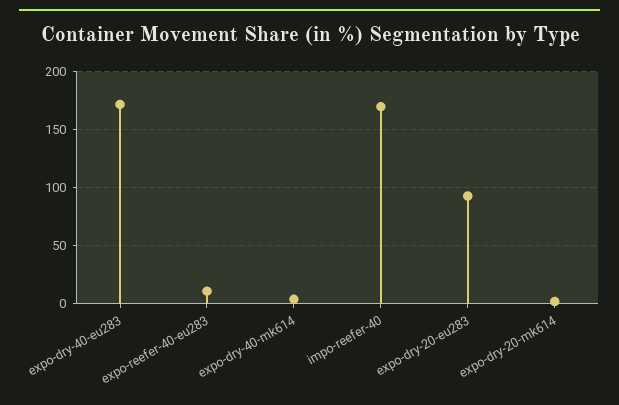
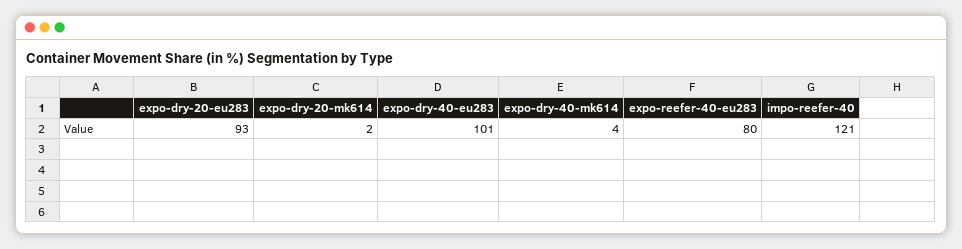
  {
-   "expo-dry-40-eu283": 170,
+   "expo-dry-40-eu283": 101,
-   "expo-reefer-40-eu283": 10,
+   "expo-reefer-40-eu283": 80,
    "expo-dry-40-mk614": 4,
-   "impo-reefer-40": 170,
+   "impo-reefer-40": 121,
    "expo-dry-20-eu283": 93,
    "expo-dry-20-mk614": 2
  }

